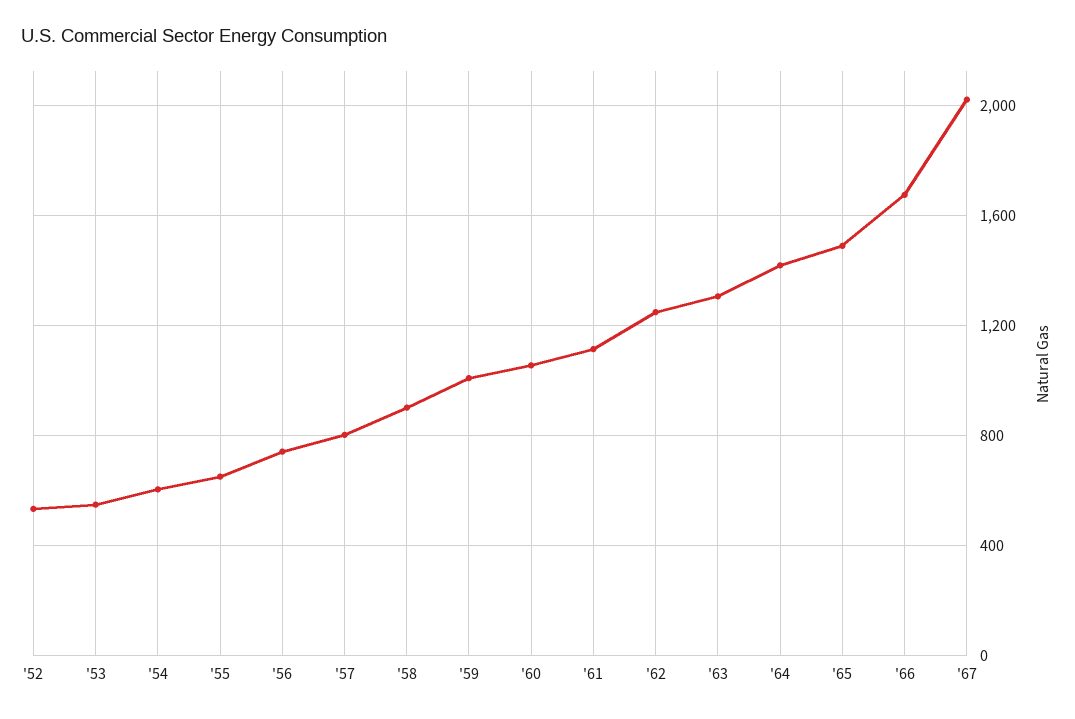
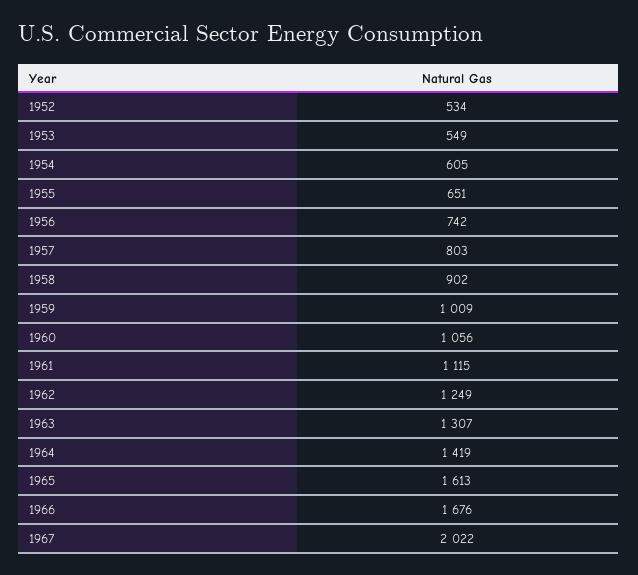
  {
    "'52": 534,
    "'53": 549,
    "'54": 605,
    "'55": 651,
    "'56": 742,
    "'57": 803,
    "'58": 902,
    "'59": 1009,
    "'60": 1056,
    "'61": 1115,
    "'62": 1249,
    "'63": 1307,
    "'64": 1419,
-   "'65": 1500,
+   "'65": 1613,
    "'66": 1676,
    "'67": 2022
  }

